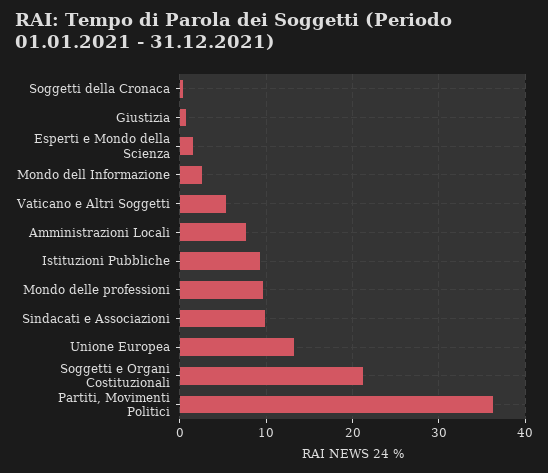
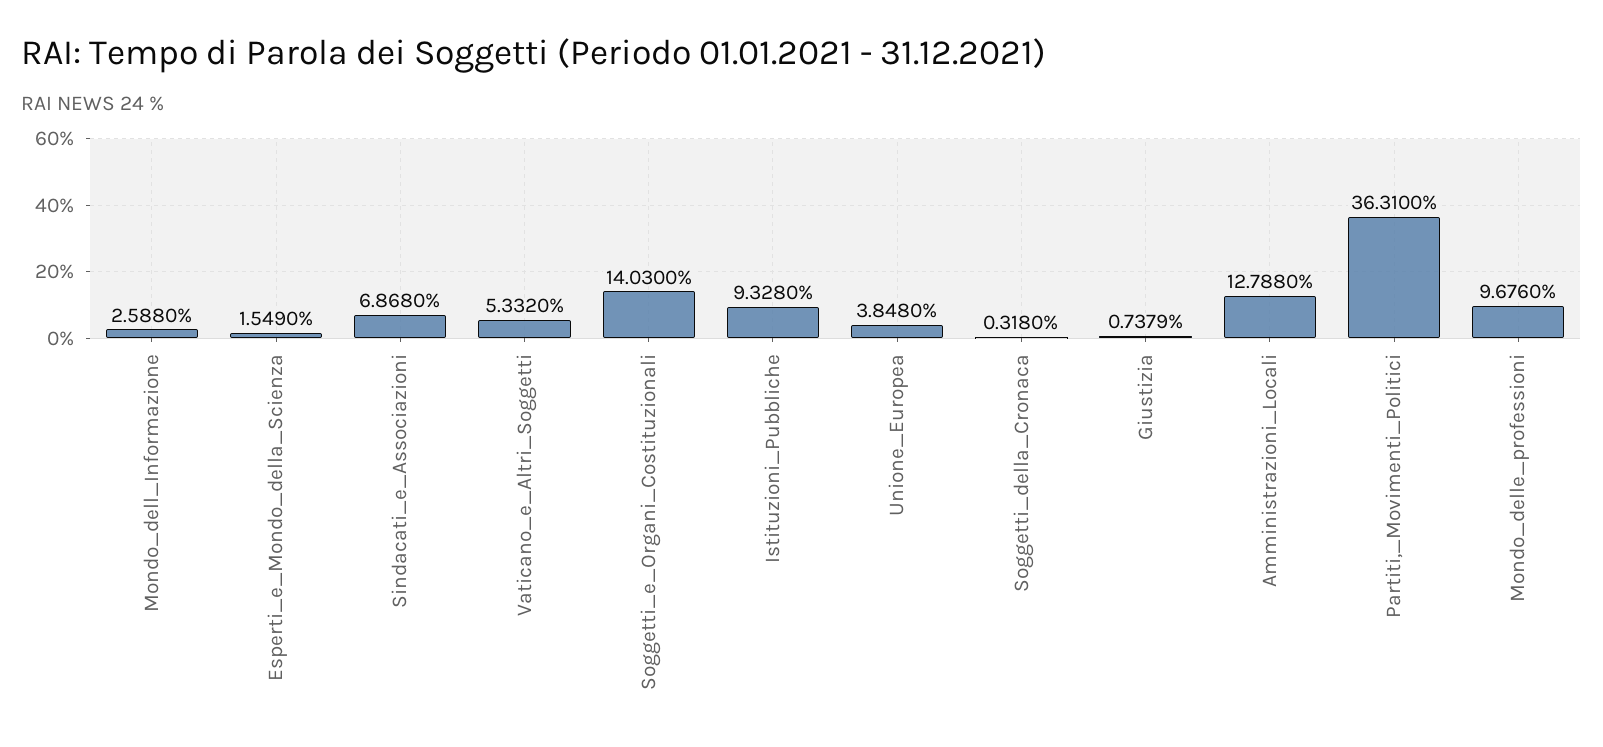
  {
    "Soggetti della Cronaca": 0.318,
    "Giustizia": 0.7379,
    "Esperti e Mondo della Scienza": 1.549,
    "Mondo dell Informazione": 2.588,
    "Vaticano e Altri Soggetti": 5.332,
-   "Amministrazioni Locali": 8,
+   "Amministrazioni Locali": 12.788,
    "Istituzioni Pubbliche": 9.328,
    "Mondo delle professioni": 9.676,
-   "Sindacati e Associazioni": 10,
+   "Sindacati e Associazioni": 6.868,
-   "Unione Europea": 13,
+   "Unione Europea": 3.848,
-   "Soggetti e Organi Costituzionali": 21,
+   "Soggetti e Organi Costituzionali": 14.03,
    "Partiti, Movimenti Politici": 36.31
  }

